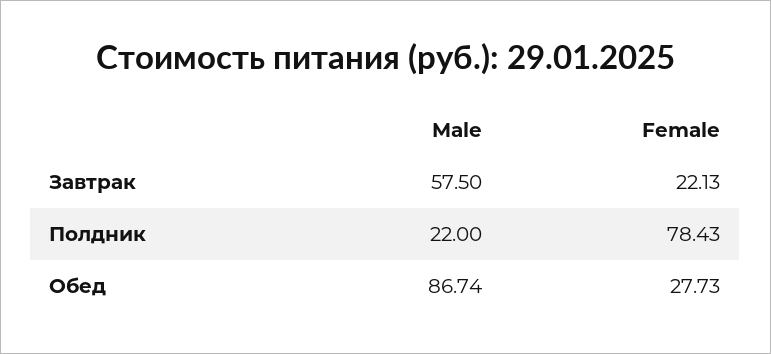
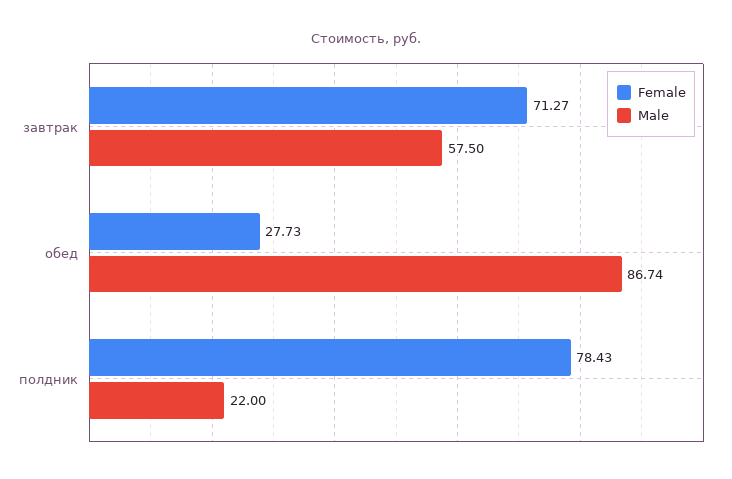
  {
    "Male": {
      "Завтрак": 57.5,
      "Полдник": 22,
      "Обед": 86.74
    },
    "Female": {
-     "Завтрак": 22.13,
+     "Завтрак": 71.27,
      "Полдник": 78.43,
      "Обед": 27.73
    }
  }

